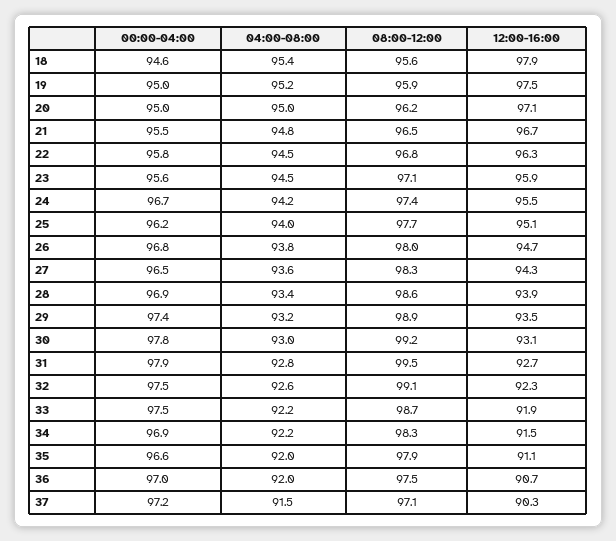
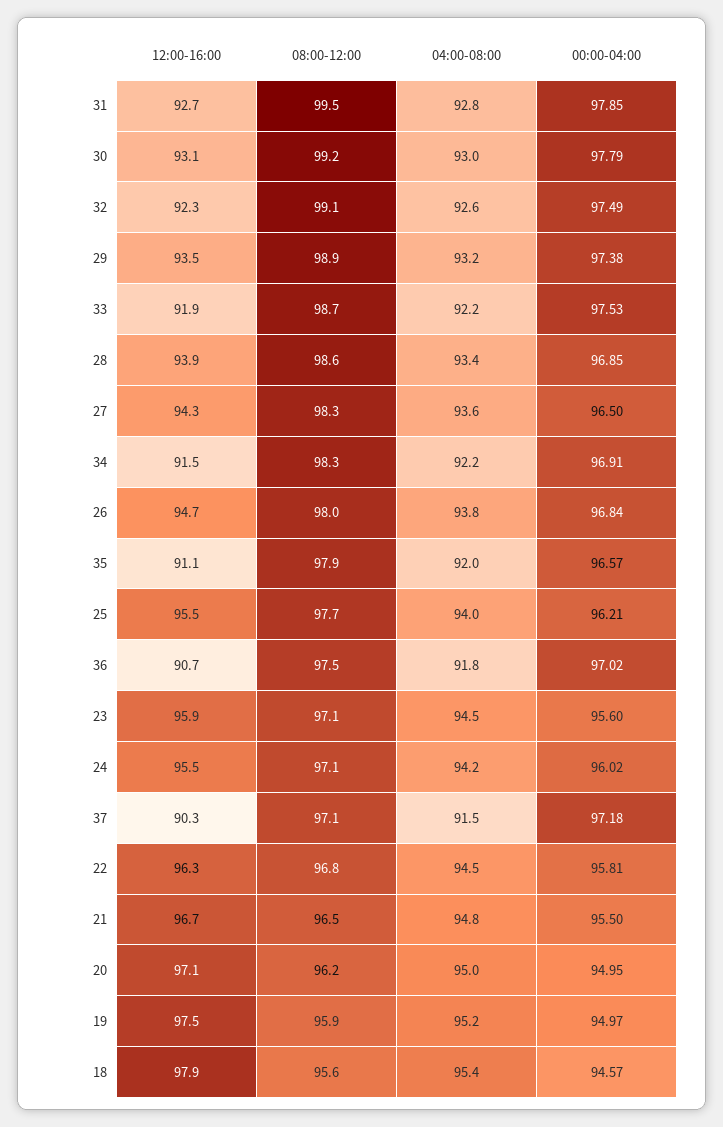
  {
    "00:00-04:00": {
      "18": 94.57,
      "19": 94.97,
      "20": 94.95,
      "21": 95.5,
      "22": 95.81,
      "23": 95.6,
-     "24": 96.7,
+     "24": 96.02,
      "25": 96.21,
      "26": 96.84,
      "27": 96.5,
      "28": 96.85,
      "29": 97.38,
      "30": 97.79,
      "31": 97.85,
      "32": 97.49,
      "33": 97.53,
      "34": 96.91,
      "35": 96.57,
      "36": 97.02,
      "37": 97.18
    },
    "04:00-08:00": {
      "18": 95.4,
      "19": 95.2,
      "20": 95,
      "21": 94.8,
      "22": 94.5,
      "23": 94.5,
      "24": 94.2,
      "25": 94,
      "26": 93.8,
      "27": 93.6,
      "28": 93.4,
      "29": 93.2,
      "30": 93,
      "31": 92.8,
      "32": 92.6,
      "33": 92.2,
      "34": 92.2,
      "35": 92,
-     "36": 92,
+     "36": 91.8,
      "37": 91.5
    },
    "08:00-12:00": {
      "18": 95.6,
      "19": 95.9,
      "20": 96.2,
      "21": 96.5,
      "22": 96.8,
      "23": 97.1,
-     "24": 97.4,
+     "24": 97.1,
      "25": 97.7,
      "26": 98,
      "27": 98.3,
      "28": 98.6,
      "29": 98.9,
      "30": 99.2,
      "31": 99.5,
      "32": 99.1,
      "33": 98.7,
      "34": 98.3,
      "35": 97.9,
      "36": 97.5,
      "37": 97.1
    },
    "12:00-16:00": {
      "18": 97.9,
      "19": 97.5,
      "20": 97.1,
      "21": 96.7,
      "22": 96.3,
      "23": 95.9,
      "24": 95.5,
-     "25": 95.1,
+     "25": 95.5,
      "26": 94.7,
      "27": 94.3,
      "28": 93.9,
      "29": 93.5,
      "30": 93.1,
      "31": 92.7,
      "32": 92.3,
      "33": 91.9,
      "34": 91.5,
      "35": 91.1,
      "36": 90.7,
      "37": 90.3
    }
  }

